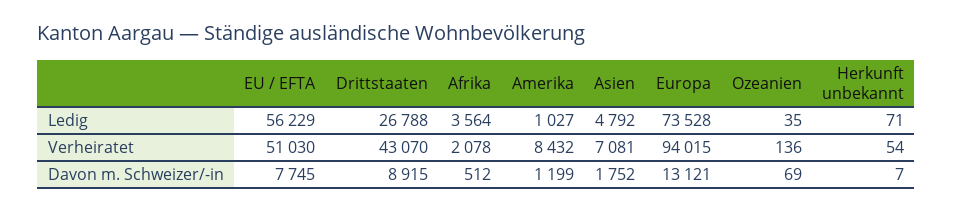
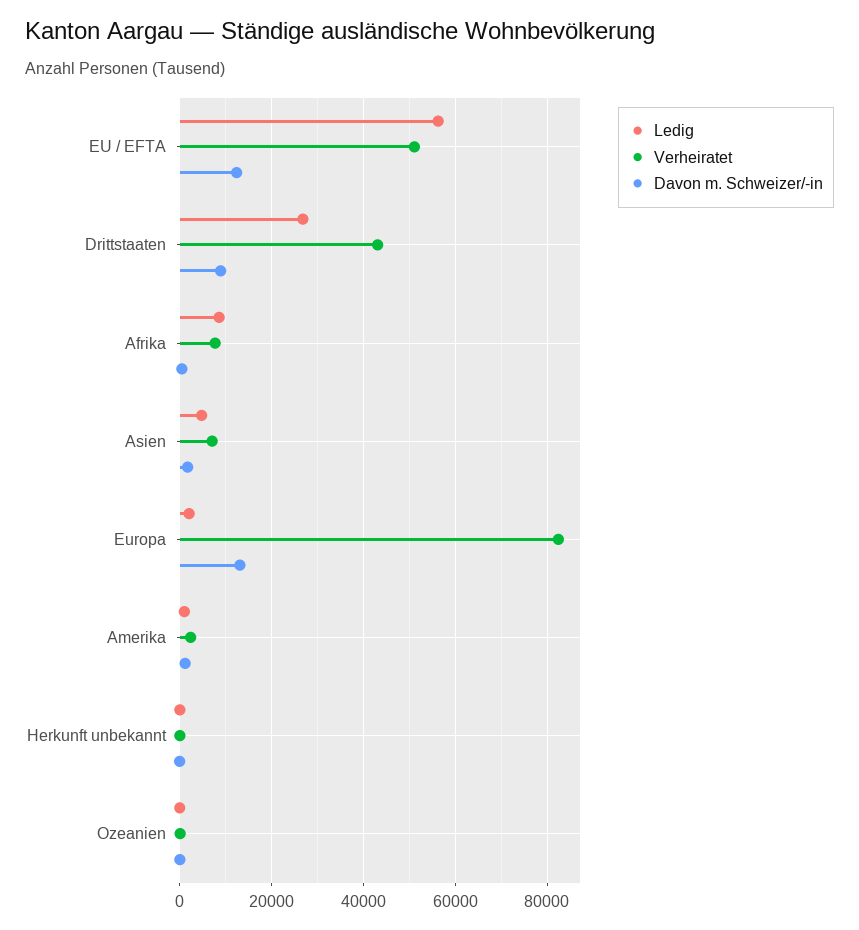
  {
    "Ledig": {
      "EU / EFTA": 56229,
      "Drittstaaten": 26788,
-     "Afrika": 3564,
+     "Afrika": 8000,
      "Amerika": 1027,
      "Asien": 4792,
-     "Europa": 73528,
+     "Europa": 2000,
      "Ozeanien": 35,
      "Herkunft unbekannt": 71
    },
    "Verheiratet": {
      "EU / EFTA": 51030,
      "Drittstaaten": 43070,
-     "Afrika": 2078,
+     "Afrika": 8000,
-     "Amerika": 8432,
+     "Amerika": 2000,
      "Asien": 7081,
-     "Europa": 94015,
+     "Europa": 82000,
      "Ozeanien": 136,
      "Herkunft unbekannt": 54
    },
    "Davon m. Schweizer/-in": {
-     "EU / EFTA": 7745,
+     "EU / EFTA": 12000,
      "Drittstaaten": 8915,
      "Afrika": 512,
      "Amerika": 1199,
      "Asien": 1752,
      "Europa": 13121,
      "Ozeanien": 69,
      "Herkunft unbekannt": 7
    }
  }

